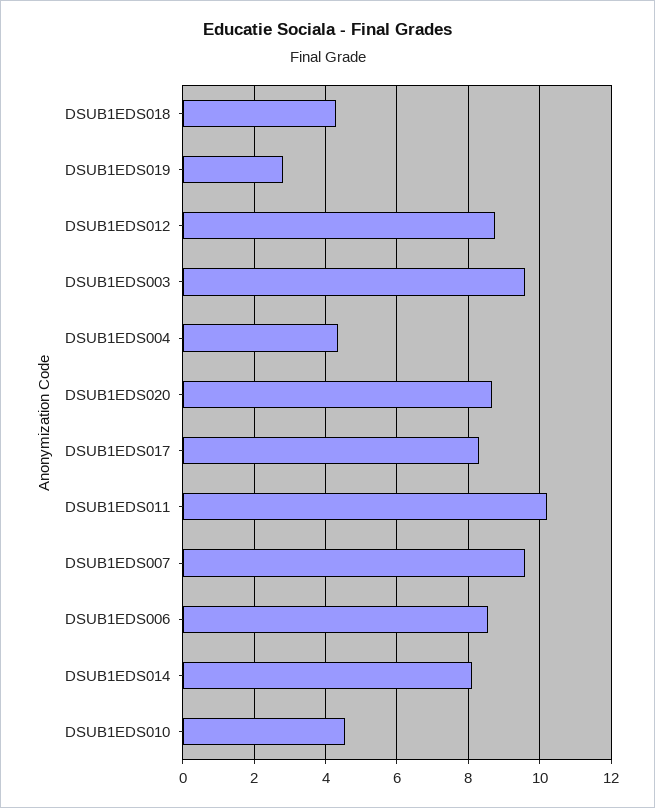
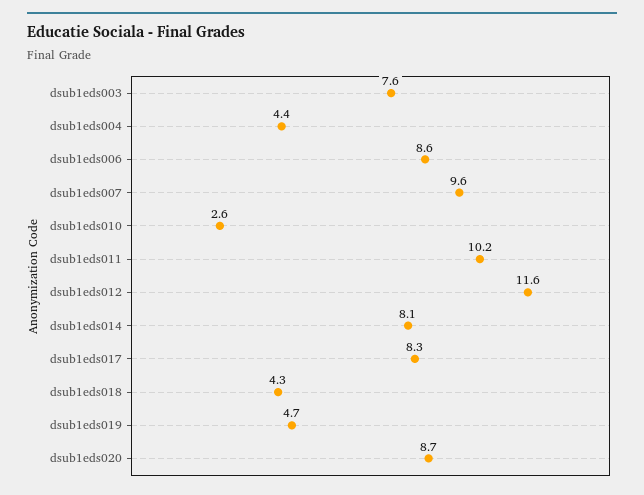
  {
    "DSUB1EDS018": 4.3,
-   "DSUB1EDS019": 2.8,
+   "DSUB1EDS019": 4.7,
-   "DSUB1EDS012": 8.8,
+   "DSUB1EDS012": 11.6,
-   "DSUB1EDS003": 9.6,
+   "DSUB1EDS003": 7.6,
    "DSUB1EDS004": 4.4,
    "DSUB1EDS020": 8.7,
    "DSUB1EDS017": 8.3,
    "DSUB1EDS011": 10.2,
    "DSUB1EDS007": 9.6,
    "DSUB1EDS006": 8.6,
    "DSUB1EDS014": 8.1,
-   "DSUB1EDS010": 4.6
+   "DSUB1EDS010": 2.6
  }

